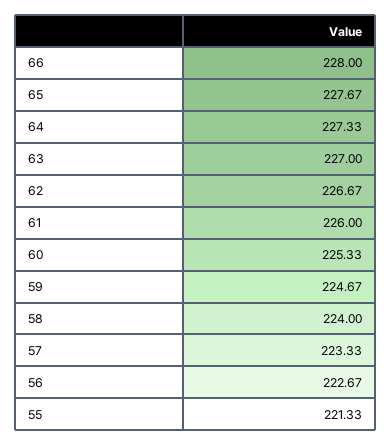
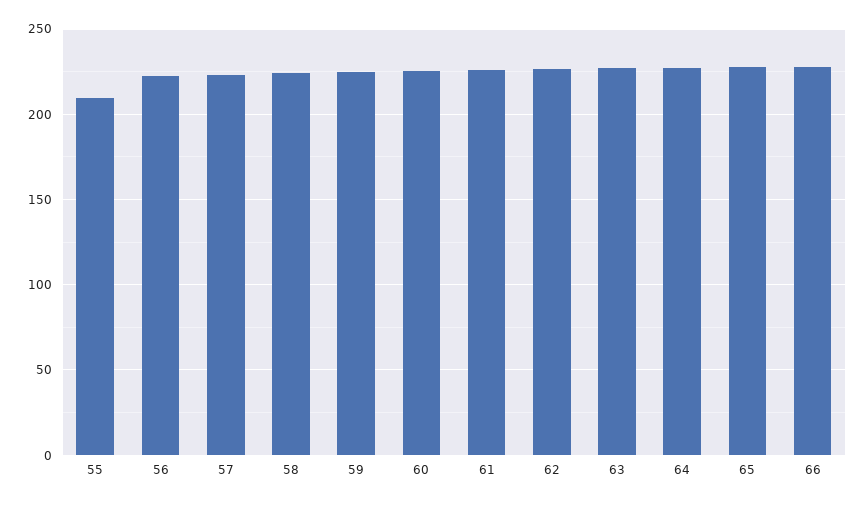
  {
    "66": 228,
    "65": 227.67,
    "64": 227.33,
    "63": 227,
    "62": 226.67,
    "61": 226,
    "60": 225.33,
    "59": 224.67,
    "58": 224,
    "57": 223.33,
    "56": 222.67,
-   "55": 221.33
+   "55": 210
  }

